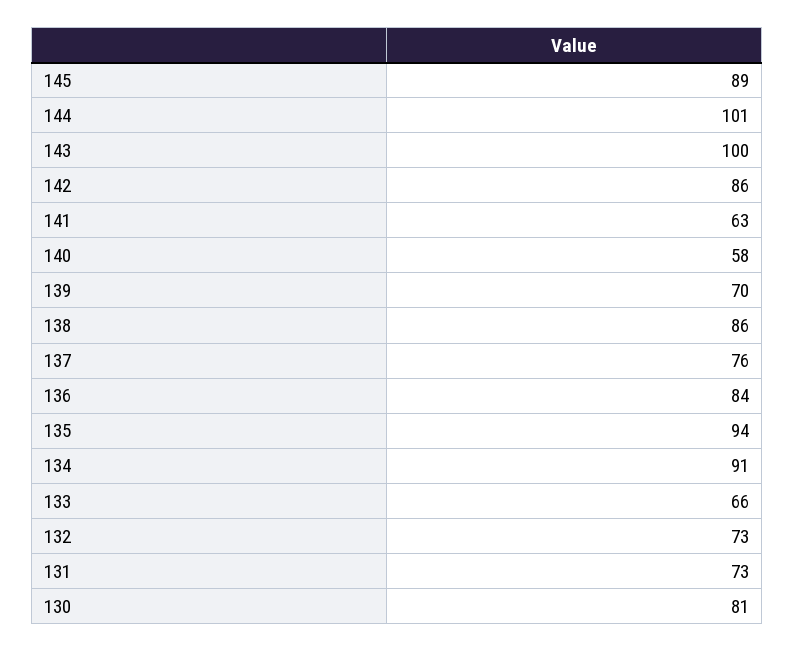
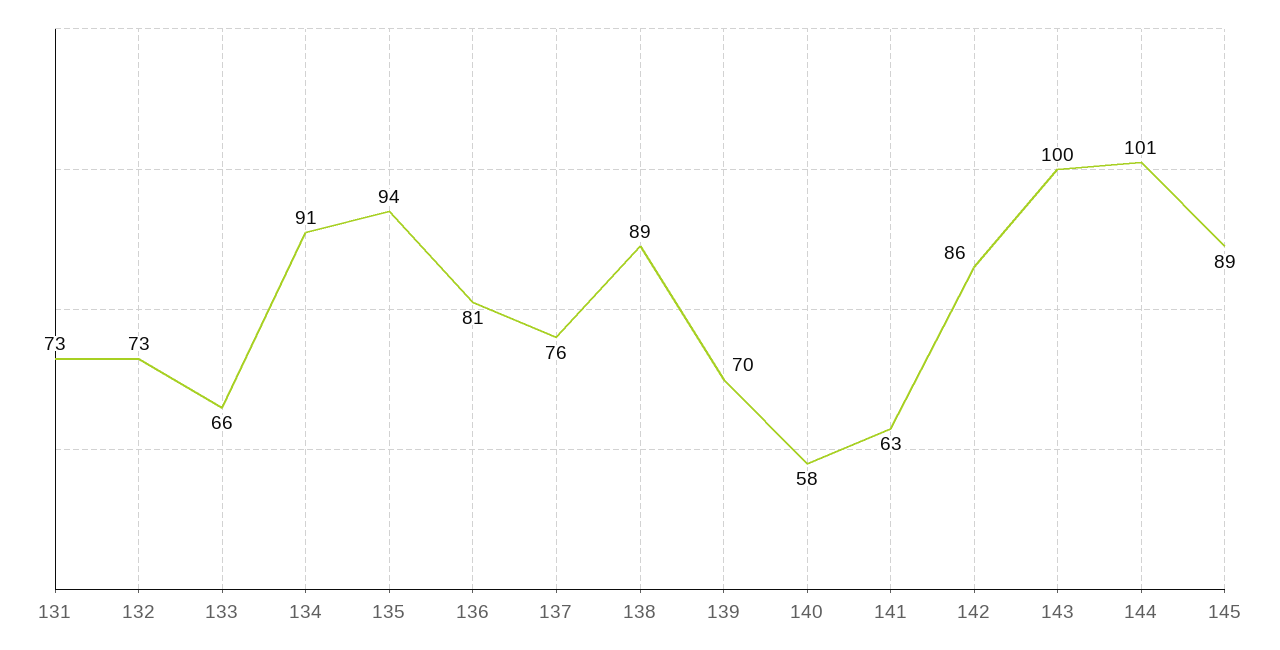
  {
    "145": 89,
    "144": 101,
    "143": 100,
    "142": 86,
    "141": 63,
    "140": 58,
    "139": 70,
-   "138": 86,
+   "138": 89,
    "137": 76,
-   "136": 84,
+   "136": 81,
    "135": 94,
    "134": 91,
    "133": 66,
    "132": 73,
-   "131": 73,
+   "131": 73
-   "130": 81
  }

